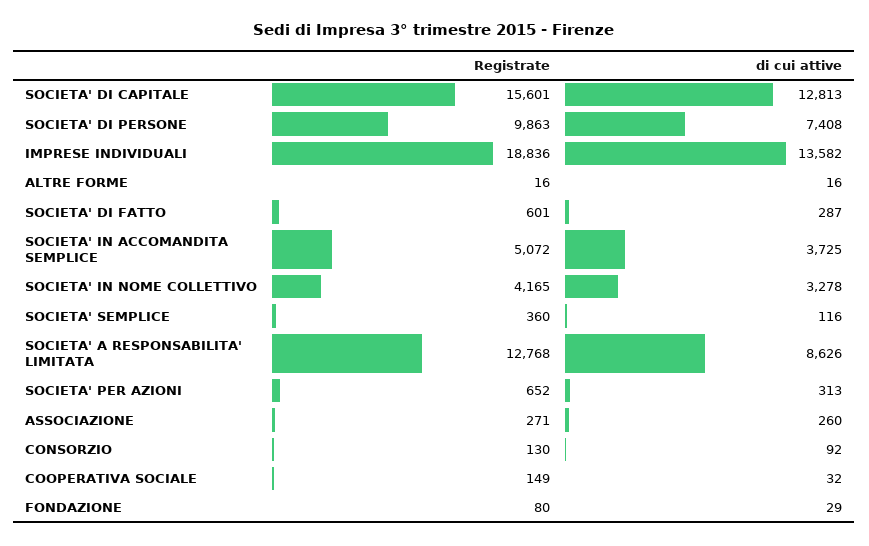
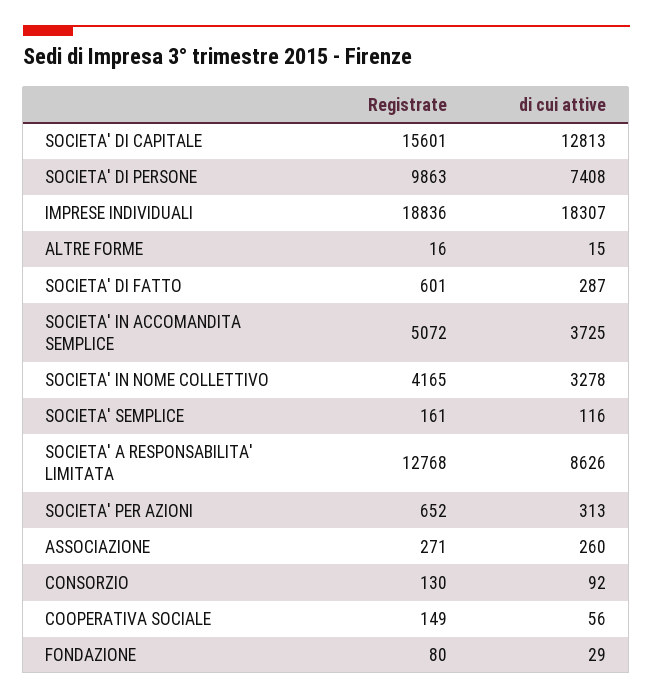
  {
    "Registrate": {
      "SOCIETA' DI CAPITALE": 15601,
      "SOCIETA' DI PERSONE": 9863,
      "IMPRESE INDIVIDUALI": 18836,
      "ALTRE FORME": 16,
      "SOCIETA' DI FATTO": 601,
      "SOCIETA' IN ACCOMANDITA SEMPLICE": 5072,
      "SOCIETA' IN NOME COLLETTIVO": 4165,
-     "SOCIETA' SEMPLICE": 360,
+     "SOCIETA' SEMPLICE": 161,
      "SOCIETA' A RESPONSABILITA' LIMITATA": 12768,
      "SOCIETA' PER AZIONI": 652,
      "ASSOCIAZIONE": 271,
      "CONSORZIO": 130,
      "COOPERATIVA SOCIALE": 149,
      "FONDAZIONE": 80
    },
    "di cui attive": {
      "SOCIETA' DI CAPITALE": 12813,
      "SOCIETA' DI PERSONE": 7408,
-     "IMPRESE INDIVIDUALI": 13582,
+     "IMPRESE INDIVIDUALI": 18307,
-     "ALTRE FORME": 16,
+     "ALTRE FORME": 15,
      "SOCIETA' DI FATTO": 287,
      "SOCIETA' IN ACCOMANDITA SEMPLICE": 3725,
      "SOCIETA' IN NOME COLLETTIVO": 3278,
      "SOCIETA' SEMPLICE": 116,
      "SOCIETA' A RESPONSABILITA' LIMITATA": 8626,
      "SOCIETA' PER AZIONI": 313,
      "ASSOCIAZIONE": 260,
      "CONSORZIO": 92,
-     "COOPERATIVA SOCIALE": 32,
+     "COOPERATIVA SOCIALE": 56,
      "FONDAZIONE": 29
    }
  }

